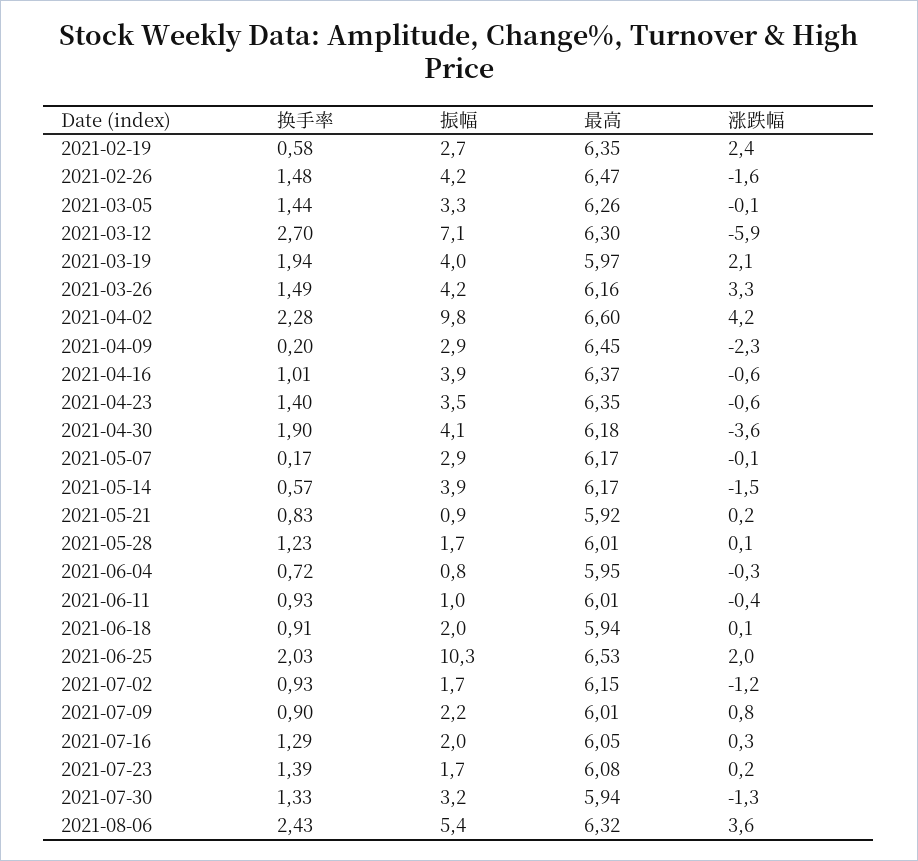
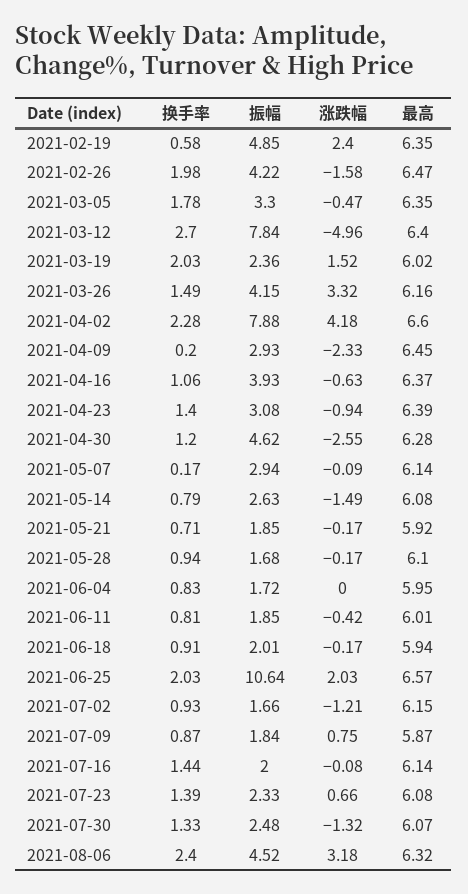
  {
    "换手率": {
      "2021-02-19": 0.58,
-     "2021-02-26": 1.48,
+     "2021-02-26": 1.98,
-     "2021-03-05": 1.44,
+     "2021-03-05": 1.78,
      "2021-03-12": 2.7,
-     "2021-03-19": 1.94,
+     "2021-03-19": 2.03,
      "2021-03-26": 1.49,
      "2021-04-02": 2.28,
      "2021-04-09": 0.2,
-     "2021-04-16": 1.01,
+     "2021-04-16": 1.06,
      "2021-04-23": 1.4,
-     "2021-04-30": 1.9,
+     "2021-04-30": 1.2,
      "2021-05-07": 0.17,
-     "2021-05-14": 0.57,
+     "2021-05-14": 0.79,
-     "2021-05-21": 0.83,
+     "2021-05-21": 0.71,
-     "2021-05-28": 1.23,
+     "2021-05-28": 0.94,
-     "2021-06-04": 0.72,
+     "2021-06-04": 0.83,
-     "2021-06-11": 0.93,
+     "2021-06-11": 0.81,
      "2021-06-18": 0.91,
      "2021-06-25": 2.03,
      "2021-07-02": 0.93,
-     "2021-07-09": 0.9,
+     "2021-07-09": 0.87,
-     "2021-07-16": 1.29,
+     "2021-07-16": 1.44,
      "2021-07-23": 1.39,
      "2021-07-30": 1.33,
-     "2021-08-06": 2.43
+     "2021-08-06": 2.4
    },
    "振幅": {
-     "2021-02-19": 2.7,
+     "2021-02-19": 4.85,
      "2021-02-26": 4.22,
      "2021-03-05": 3.3,
-     "2021-03-12": 7.1,
+     "2021-03-12": 7.84,
-     "2021-03-19": 4,
+     "2021-03-19": 2.36,
      "2021-03-26": 4.15,
-     "2021-04-02": 9.8,
+     "2021-04-02": 7.88,
      "2021-04-09": 2.93,
      "2021-04-16": 3.93,
-     "2021-04-23": 3.5,
+     "2021-04-23": 3.08,
-     "2021-04-30": 4.1,
+     "2021-04-30": 4.62,
      "2021-05-07": 2.94,
-     "2021-05-14": 3.9,
+     "2021-05-14": 2.63,
-     "2021-05-21": 0.9,
+     "2021-05-21": 1.85,
      "2021-05-28": 1.68,
-     "2021-06-04": 0.8,
+     "2021-06-04": 1.72,
-     "2021-06-11": 1,
+     "2021-06-11": 1.85,
      "2021-06-18": 2.01,
-     "2021-06-25": 10.3,
+     "2021-06-25": 10.64,
      "2021-07-02": 1.66,
-     "2021-07-09": 2.2,
+     "2021-07-09": 1.84,
      "2021-07-16": 2,
-     "2021-07-23": 1.7,
+     "2021-07-23": 2.33,
-     "2021-07-30": 3.2,
+     "2021-07-30": 2.48,
-     "2021-08-06": 5.4
+     "2021-08-06": 4.52
    },
    "最高": {
      "2021-02-19": 6.35,
      "2021-02-26": 6.47,
-     "2021-03-05": 6.26,
+     "2021-03-05": 6.35,
-     "2021-03-12": 6.3,
+     "2021-03-12": 6.4,
-     "2021-03-19": 5.97,
+     "2021-03-19": 6.02,
      "2021-03-26": 6.16,
      "2021-04-02": 6.6,
      "2021-04-09": 6.45,
      "2021-04-16": 6.37,
-     "2021-04-23": 6.35,
+     "2021-04-23": 6.39,
-     "2021-04-30": 6.18,
+     "2021-04-30": 6.28,
-     "2021-05-07": 6.17,
+     "2021-05-07": 6.14,
-     "2021-05-14": 6.17,
+     "2021-05-14": 6.08,
      "2021-05-21": 5.92,
-     "2021-05-28": 6.01,
+     "2021-05-28": 6.1,
      "2021-06-04": 5.95,
      "2021-06-11": 6.01,
      "2021-06-18": 5.94,
-     "2021-06-25": 6.53,
+     "2021-06-25": 6.57,
      "2021-07-02": 6.15,
-     "2021-07-09": 6.01,
+     "2021-07-09": 5.87,
-     "2021-07-16": 6.05,
+     "2021-07-16": 6.14,
      "2021-07-23": 6.08,
-     "2021-07-30": 5.94,
+     "2021-07-30": 6.07,
      "2021-08-06": 6.32
    },
    "涨跌幅": {
      "2021-02-19": 2.4,
      "2021-02-26": -1.58,
-     "2021-03-05": -0.1,
+     "2021-03-05": -0.47,
-     "2021-03-12": -5.9,
+     "2021-03-12": -4.96,
-     "2021-03-19": 2.1,
+     "2021-03-19": 1.52,
      "2021-03-26": 3.32,
      "2021-04-02": 4.18,
      "2021-04-09": -2.33,
      "2021-04-16": -0.63,
-     "2021-04-23": -0.6,
+     "2021-04-23": -0.94,
-     "2021-04-30": -3.6,
+     "2021-04-30": -2.55,
      "2021-05-07": -0.09,
      "2021-05-14": -1.49,
-     "2021-05-21": 0.2,
+     "2021-05-21": -0.17,
-     "2021-05-28": 0.1,
+     "2021-05-28": -0.17,
-     "2021-06-04": -0.3,
+     "2021-06-04": 0,
      "2021-06-11": -0.42,
-     "2021-06-18": 0.1,
+     "2021-06-18": -0.17,
      "2021-06-25": 2.03,
      "2021-07-02": -1.21,
      "2021-07-09": 0.75,
-     "2021-07-16": 0.3,
+     "2021-07-16": -0.08,
-     "2021-07-23": 0.2,
+     "2021-07-23": 0.66,
      "2021-07-30": -1.32,
-     "2021-08-06": 3.6
+     "2021-08-06": 3.18
    }
  }

